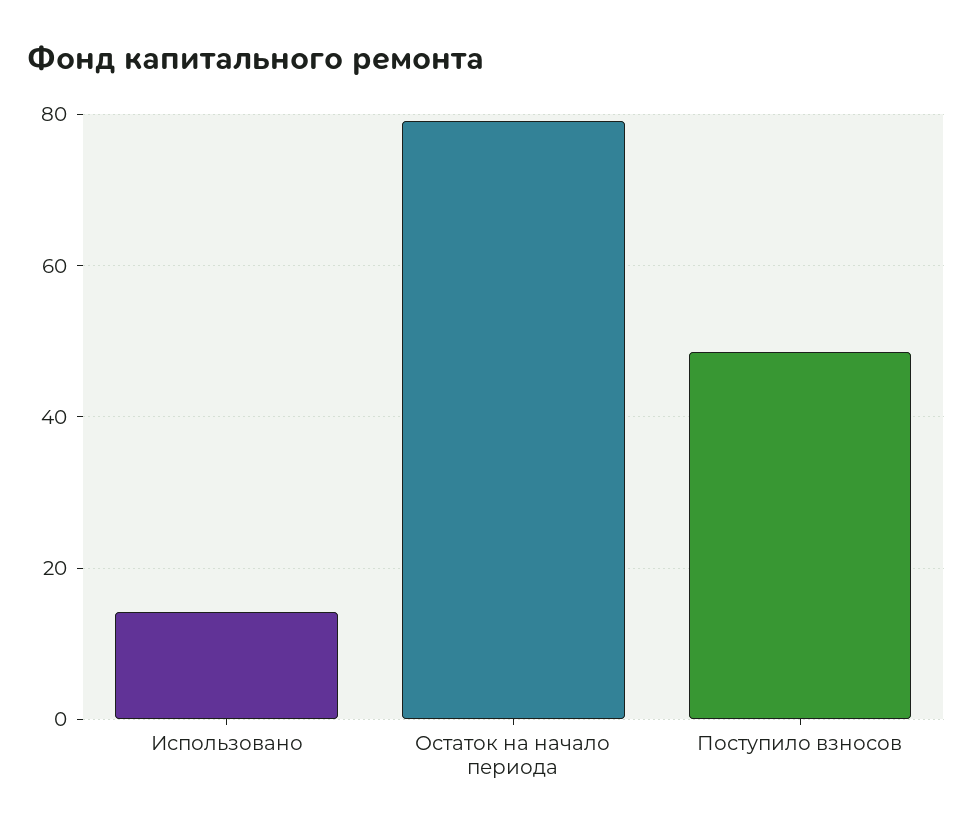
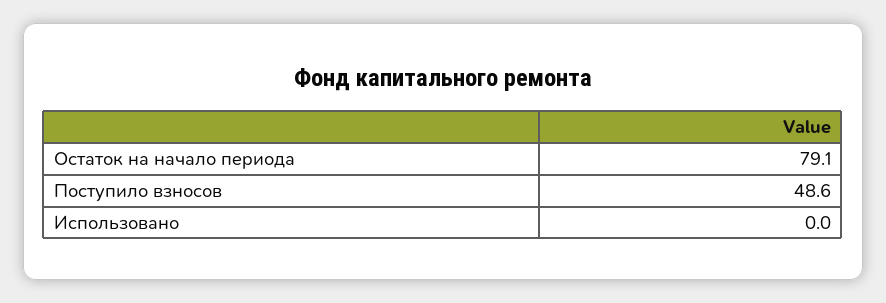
  {
-   "Использовано": 14,
+   "Использовано": 0,
    "Остаток на начало периода": 79.1,
    "Поступило взносов": 48.6
  }

